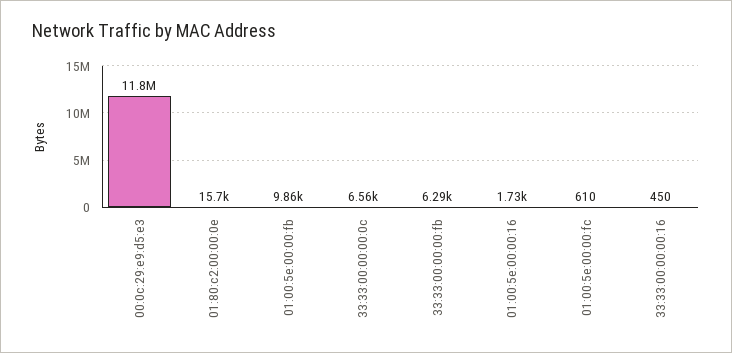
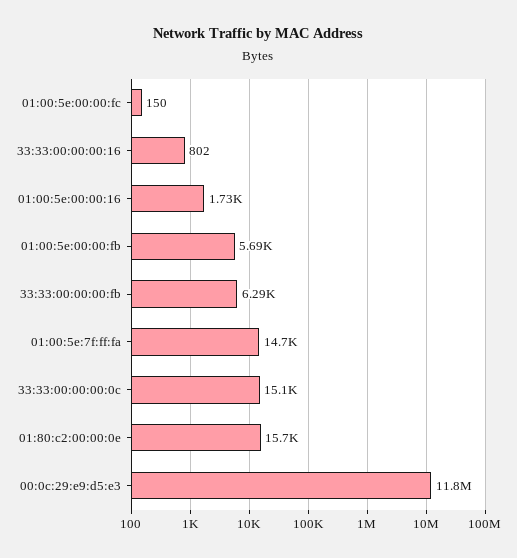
  {
    "00:0c:29:e9:d5:e3": 11800000,
    "01:80:c2:00:00:0e": 15700,
-   "01:00:5e:00:00:fb": 9860,
+   "01:00:5e:00:00:fb": 5690,
-   "33:33:00:00:00:0c": 6560,
+   "33:33:00:00:00:0c": 15100,
    "33:33:00:00:00:fb": 6290,
    "01:00:5e:00:00:16": 1730,
-   "01:00:5e:00:00:fc": 610,
+   "01:00:5e:00:00:fc": 150,
-   "33:33:00:00:00:16": 450
+   "33:33:00:00:00:16": 802,
+   "01:00:5e:7f:ff:fa": 14700
  }

